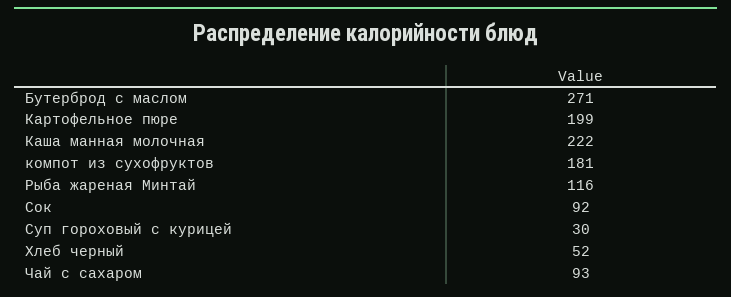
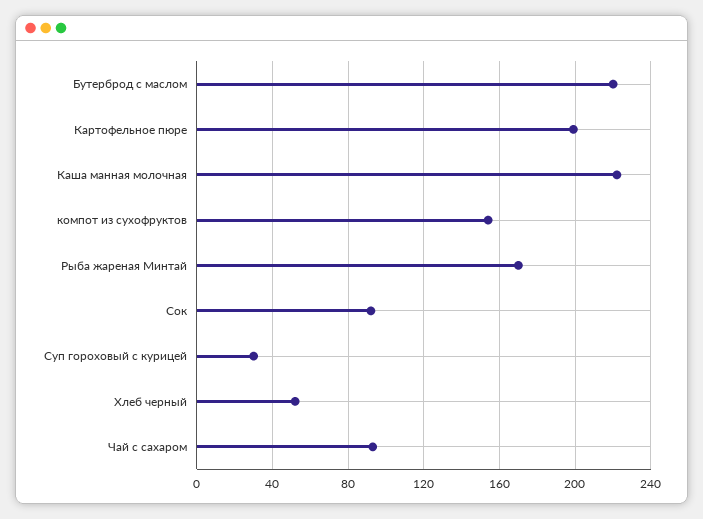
  {
-   "Бутерброд с маслом": 271,
+   "Бутерброд с маслом": 220,
    "Картофельное пюре": 199,
    "Каша манная молочная": 222,
-   "компот из сухофруктов": 181,
+   "компот из сухофруктов": 155,
-   "Рыба жареная Минтай": 116,
+   "Рыба жареная Минтай": 170,
    "Сок": 92,
    "Суп гороховый с курицей": 30,
    "Хлеб черный": 52,
    "Чай с сахаром": 93
  }

